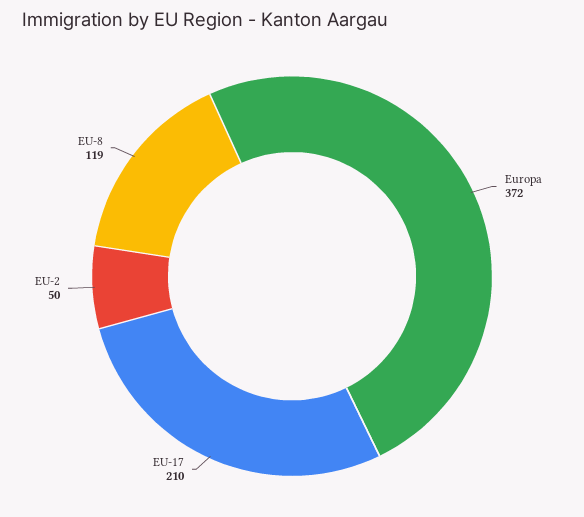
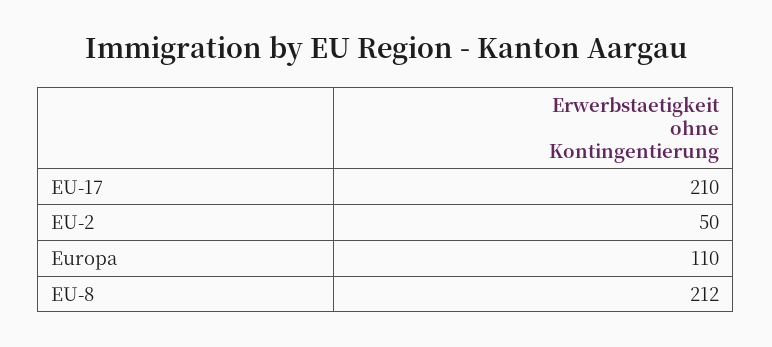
  {
-   "Europa": 372,
+   "Europa": 110,
    "EU-17": 210,
    "EU-2": 50,
-   "EU-8": 119
+   "EU-8": 212
  }

